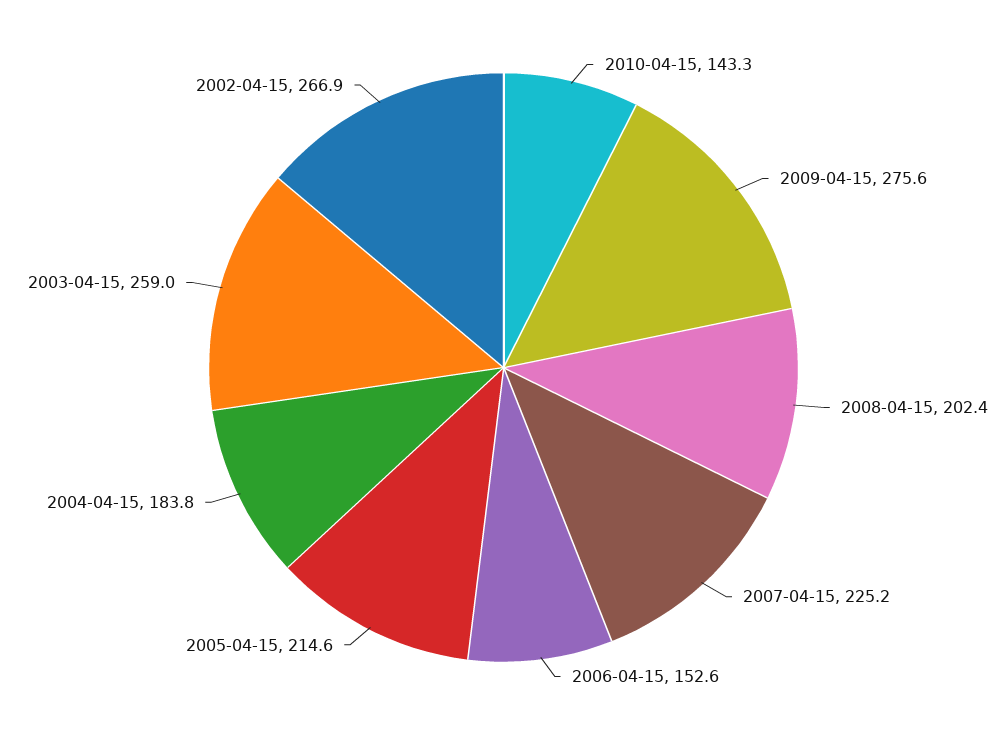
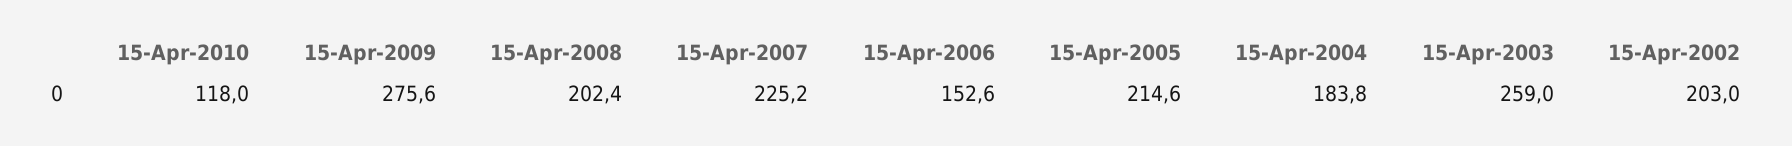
  {
-   "2010-04-15": 143.3,
+   "2010-04-15": 118,
    "2009-04-15": 275.6,
    "2008-04-15": 202.4,
    "2007-04-15": 225.2,
    "2006-04-15": 152.6,
    "2005-04-15": 214.6,
    "2004-04-15": 183.8,
    "2003-04-15": 259,
-   "2002-04-15": 266.9
+   "2002-04-15": 203
  }

